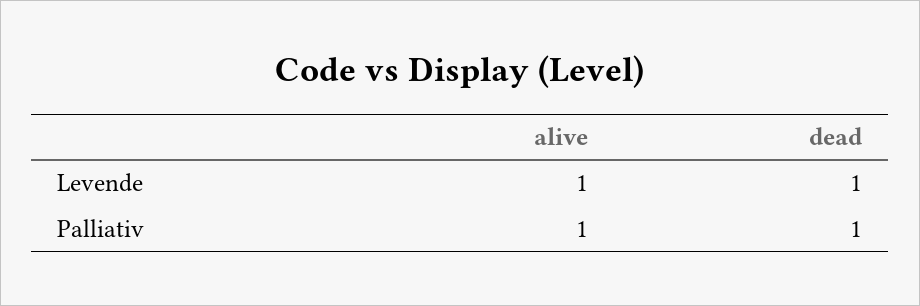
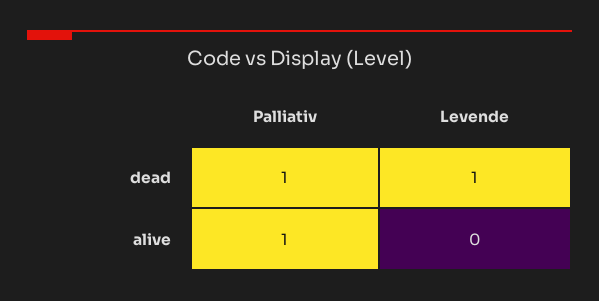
  {
    "alive": {
-     "Levende": 1,
+     "Levende": 0,
      "Palliativ": 1
    },
    "dead": {
      "Levende": 1,
      "Palliativ": 1
    }
  }

